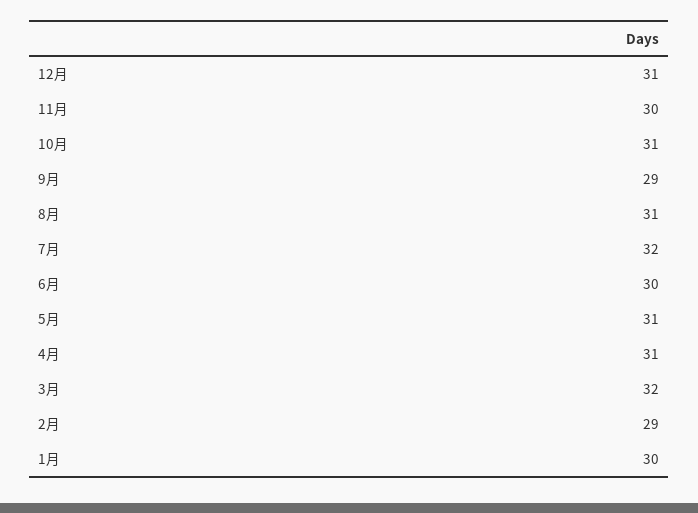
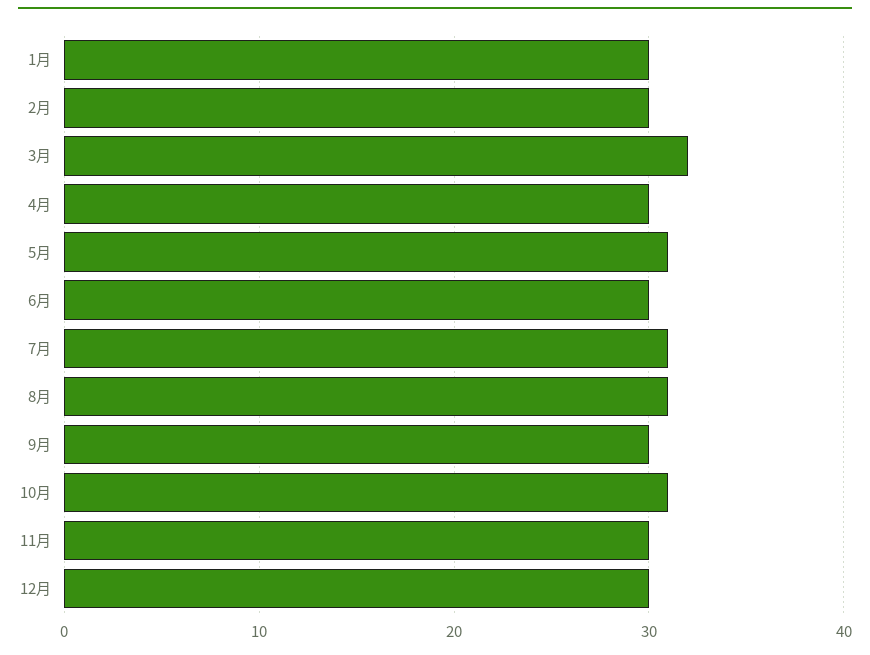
  {
-   "12月": 31,
+   "12月": 30,
    "11月": 30,
    "10月": 31,
-   "9月": 29,
+   "9月": 30,
    "8月": 31,
-   "7月": 32,
+   "7月": 31,
    "6月": 30,
    "5月": 31,
-   "4月": 31,
+   "4月": 30,
    "3月": 32,
-   "2月": 29,
+   "2月": 30,
    "1月": 30
  }

